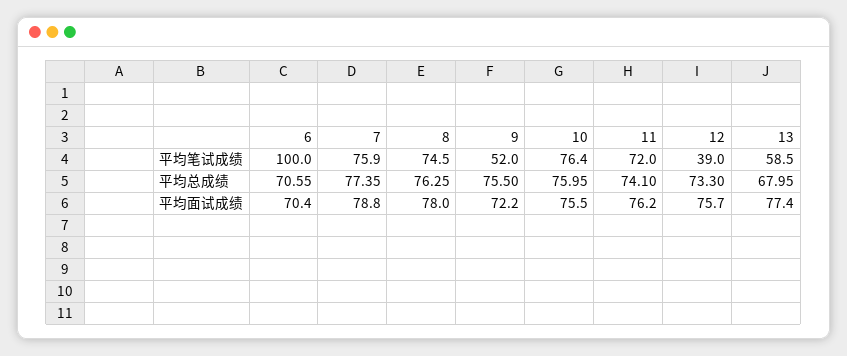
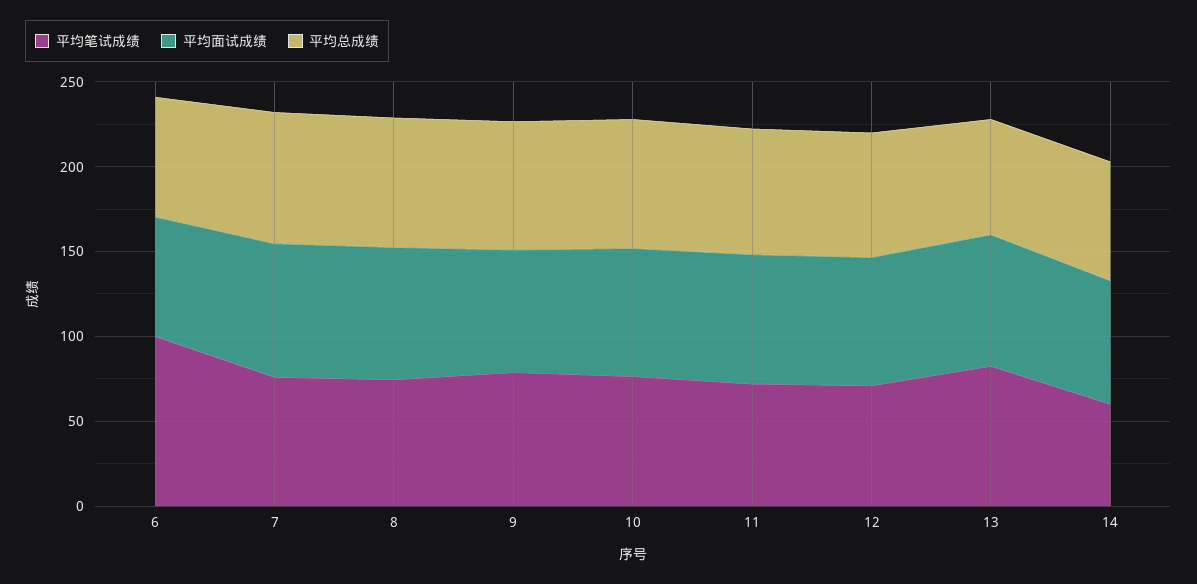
  {
    "平均笔试成绩": {
      "6": 100,
      "7": 75.9,
      "8": 74.5,
-     "9": 52,
+     "9": 80,
      "10": 76.4,
      "11": 72,
-     "12": 39,
+     "12": 70,
-     "13": 58.5
+     "13": 80,
+     "14": 60
    },
    "平均总成绩": {
      "6": 70.55,
      "7": 77.35,
      "8": 76.25,
      "9": 75.5,
      "10": 75.95,
      "11": 74.1,
      "12": 73.3,
-     "13": 67.95
+     "13": 67.95,
+     "14": 70
    },
    "平均面试成绩": {
      "6": 70.4,
      "7": 78.8,
      "8": 78,
      "9": 72.2,
      "10": 75.5,
      "11": 76.2,
      "12": 75.7,
-     "13": 77.4
+     "13": 77.4,
+     "14": 70
    }
  }

